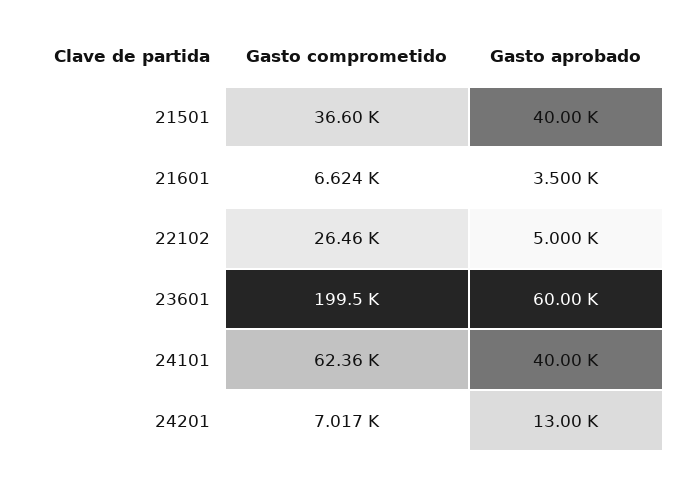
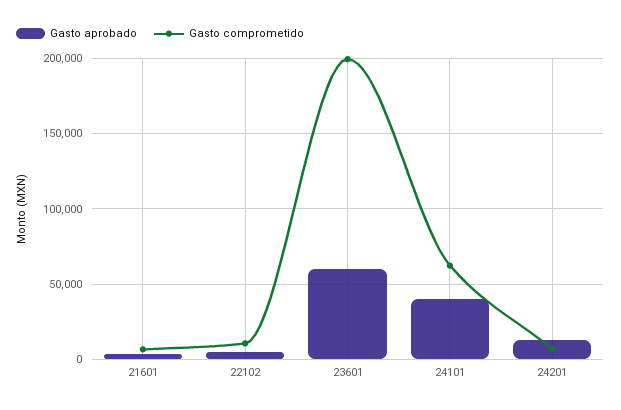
  {
    "Gasto comprometido": {
-     "21501": 36600,
      "21601": 6624,
-     "22102": 26460,
+     "22102": 10000,
      "23601": 199500,
      "24101": 62360,
      "24201": 7017
    },
    "Gasto aprobado": {
-     "21501": 40000,
      "21601": 3500,
      "22102": 5000,
      "23601": 60000,
      "24101": 40000,
      "24201": 13000
    }
  }

